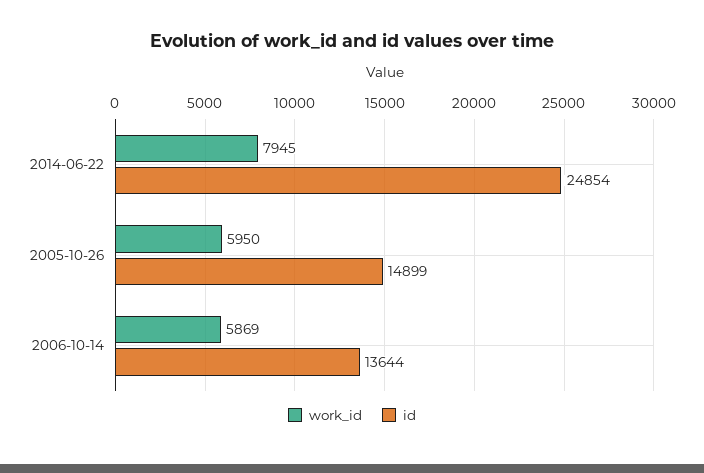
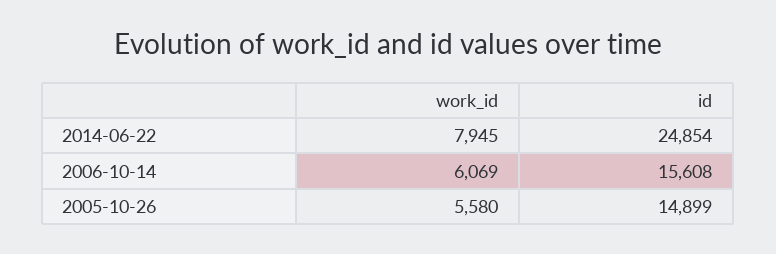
  {
    "work_id": {
      "2014-06-22": 7945,
-     "2005-10-26": 5950,
+     "2005-10-26": 5580,
-     "2006-10-14": 5869
+     "2006-10-14": 6069
    },
    "id": {
      "2014-06-22": 24854,
      "2005-10-26": 14899,
-     "2006-10-14": 13644
+     "2006-10-14": 15608
    }
  }

